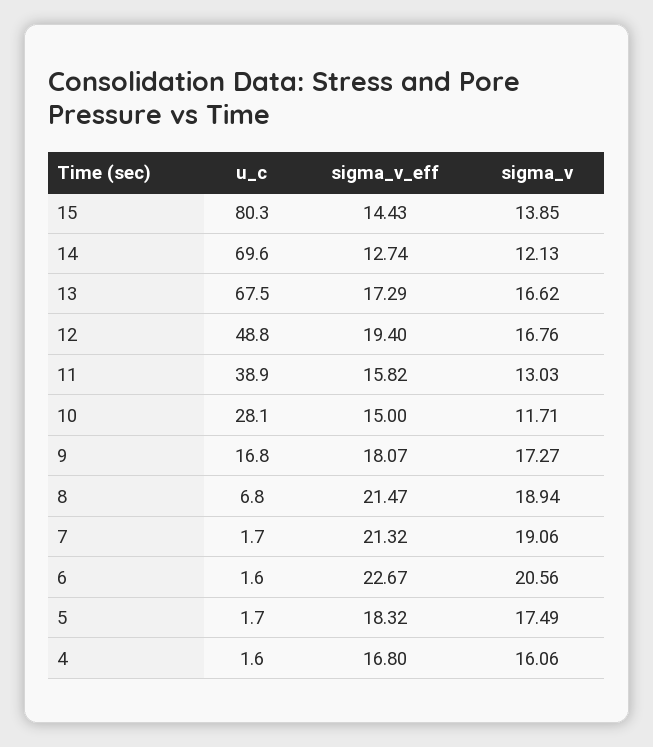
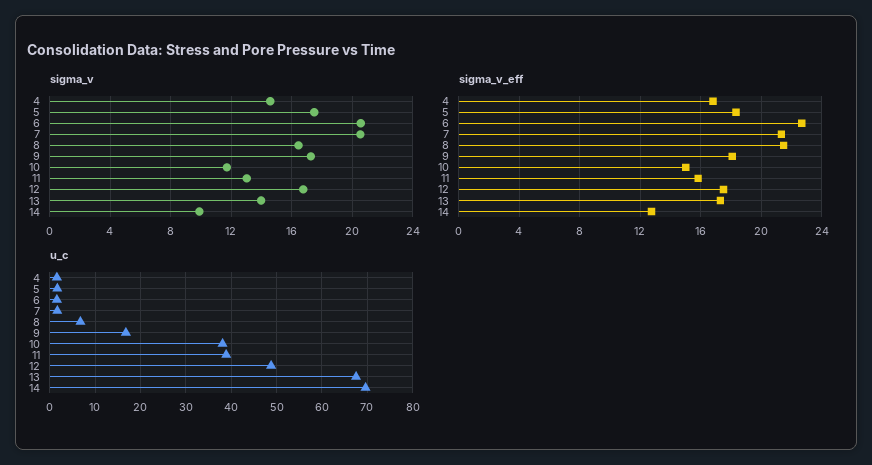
  {
    "u_c": {
-     "15": 80.3,
      "14": 69.6,
      "13": 67.5,
      "12": 48.8,
      "11": 38.9,
-     "10": 28.1,
+     "10": 38,
      "9": 16.8,
      "8": 6.8,
      "7": 1.7,
      "6": 1.6,
      "5": 1.7,
      "4": 1.6
    },
    "sigma_v_eff": {
-     "15": 14.43,
      "14": 12.74,
      "13": 17.29,
-     "12": 19.4,
+     "12": 17.5,
      "11": 15.82,
      "10": 15,
      "9": 18.07,
      "8": 21.47,
      "7": 21.32,
      "6": 22.67,
      "5": 18.32,
      "4": 16.8
    },
    "sigma_v": {
-     "15": 13.85,
-     "14": 12.13,
+     "14": 10,
-     "13": 16.62,
+     "13": 14,
      "12": 16.76,
      "11": 13.03,
      "10": 11.71,
      "9": 17.27,
-     "8": 18.94,
+     "8": 16.5,
-     "7": 19.06,
+     "7": 20.5,
      "6": 20.56,
      "5": 17.49,
-     "4": 16.06
+     "4": 14.5
    }
  }

